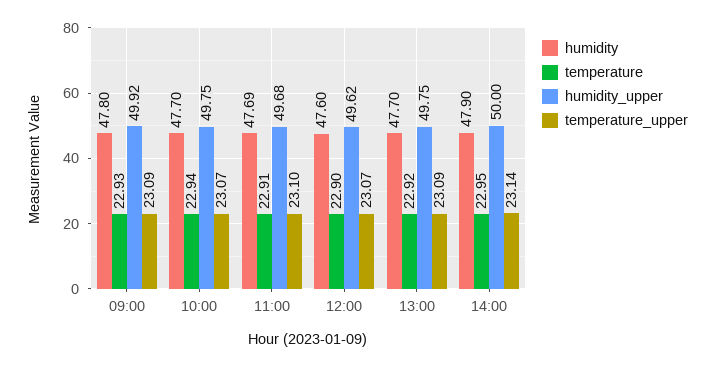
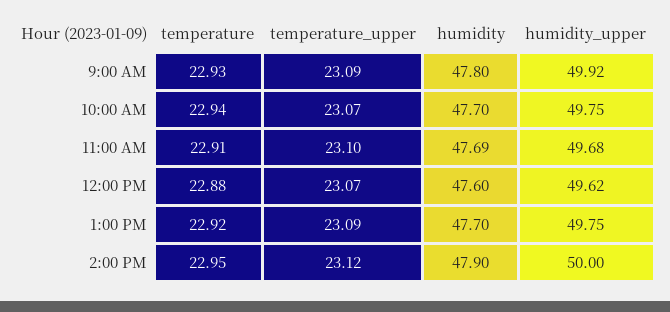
  {
    "humidity": {
      "09:00": 47.8,
      "10:00": 47.7,
      "11:00": 47.69,
      "12:00": 47.6,
      "13:00": 47.7,
      "14:00": 47.9
    },
    "temperature": {
      "09:00": 22.93,
      "10:00": 22.94,
      "11:00": 22.91,
-     "12:00": 22.9,
+     "12:00": 22.88,
      "13:00": 22.92,
      "14:00": 22.95
    },
    "humidity_upper": {
      "09:00": 49.92,
      "10:00": 49.75,
      "11:00": 49.68,
      "12:00": 49.62,
      "13:00": 49.75,
      "14:00": 50
    },
    "temperature_upper": {
      "09:00": 23.09,
      "10:00": 23.07,
      "11:00": 23.1,
      "12:00": 23.07,
      "13:00": 23.09,
-     "14:00": 23.14
+     "14:00": 23.12
    }
  }

